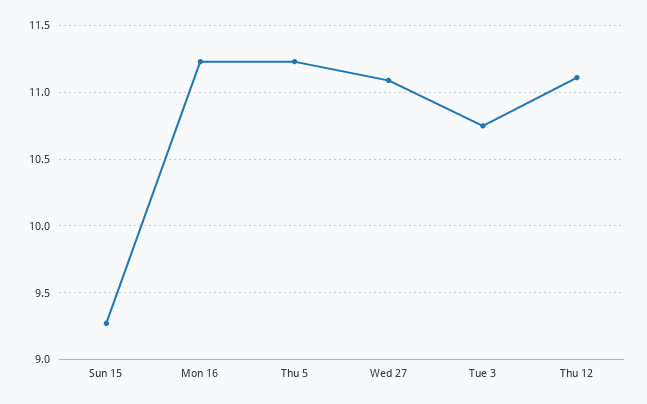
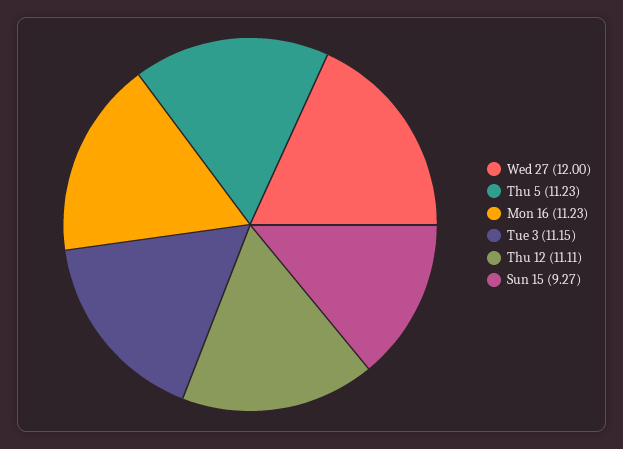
  {
    "Sun 15": 9.27,
    "Mon 16": 11.23,
    "Thu 5": 11.23,
-   "Wed 27": 11.1,
+   "Wed 27": 12,
-   "Tue 3": 10.75,
+   "Tue 3": 11.15,
    "Thu 12": 11.11
  }

